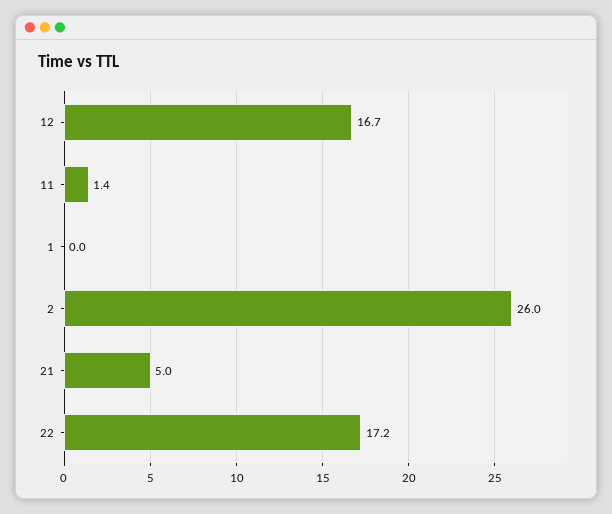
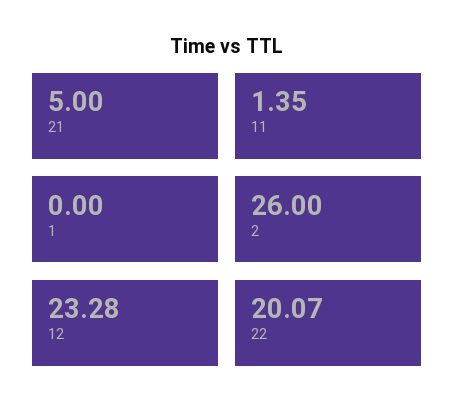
  {
-   "12": 16.7,
+   "12": 23.28,
    "11": 1.35,
    "1": 0,
    "2": 26,
    "21": 5,
-   "22": 17.2
+   "22": 20.07
  }

